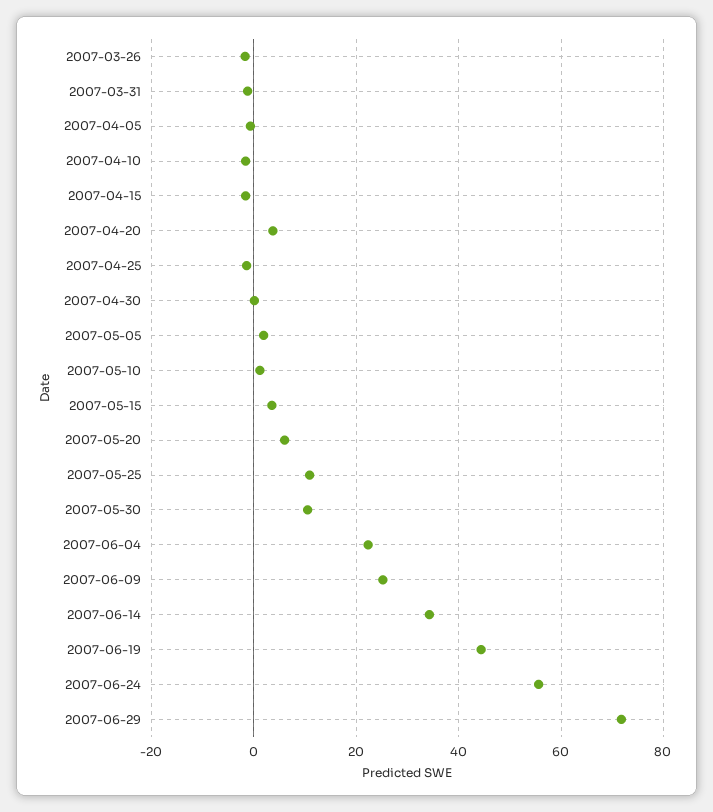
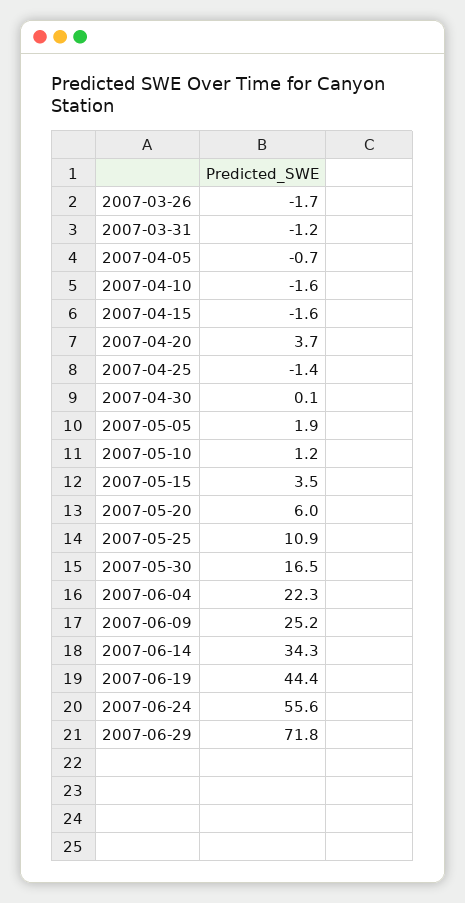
  {
    "2007-03-26": -1.7,
    "2007-03-31": -1.2,
    "2007-04-05": -0.7,
    "2007-04-10": -1.6,
    "2007-04-15": -1.6,
    "2007-04-20": 3.7,
    "2007-04-25": -1.4,
    "2007-04-30": 0.1,
    "2007-05-05": 1.9,
    "2007-05-10": 1.2,
    "2007-05-15": 3.5,
    "2007-05-20": 6,
    "2007-05-25": 10.9,
-   "2007-05-30": 10,
+   "2007-05-30": 16.5,
    "2007-06-04": 22.3,
    "2007-06-09": 25.2,
    "2007-06-14": 34.3,
    "2007-06-19": 44.4,
    "2007-06-24": 55.6,
    "2007-06-29": 71.8
  }

